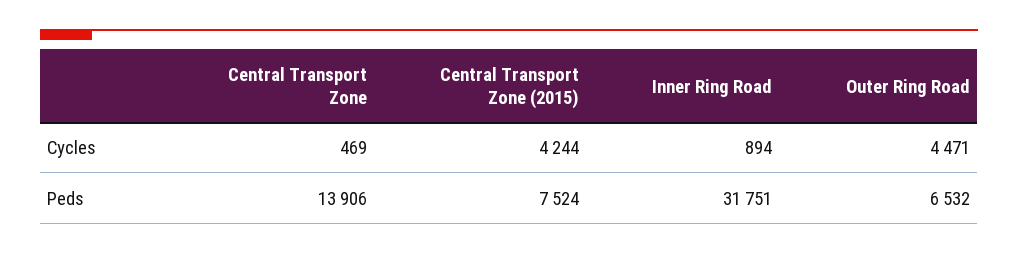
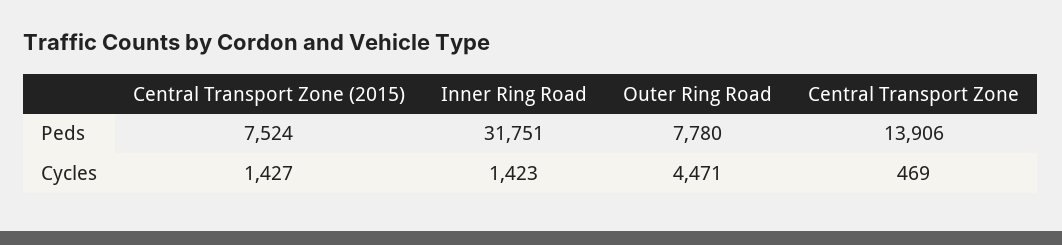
  {
    "Central Transport Zone": {
      "Cycles": 469,
      "Peds": 13906
    },
    "Central Transport Zone (2015)": {
-     "Cycles": 4244,
+     "Cycles": 1427,
      "Peds": 7524
    },
    "Inner Ring Road": {
-     "Cycles": 894,
+     "Cycles": 1423,
      "Peds": 31751
    },
    "Outer Ring Road": {
      "Cycles": 4471,
-     "Peds": 6532
+     "Peds": 7780
    }
  }

